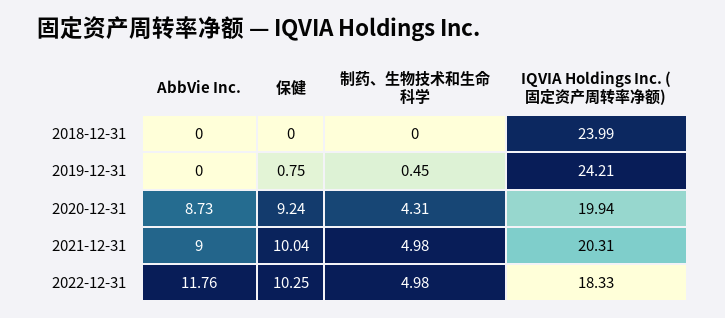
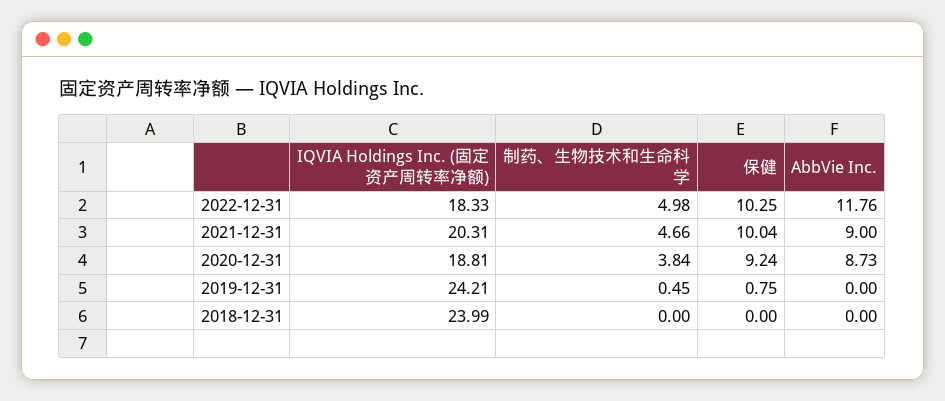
  {
    "AbbVie Inc.": {
      "2018-12-31": 0,
      "2019-12-31": 0,
      "2020-12-31": 8.73,
      "2021-12-31": 9,
      "2022-12-31": 11.76
    },
    "保健": {
      "2018-12-31": 0,
      "2019-12-31": 0.75,
      "2020-12-31": 9.24,
      "2021-12-31": 10.04,
      "2022-12-31": 10.25
    },
    "制药、生物技术和生命科学": {
      "2018-12-31": 0,
      "2019-12-31": 0.45,
-     "2020-12-31": 4.31,
+     "2020-12-31": 3.84,
-     "2021-12-31": 4.98,
+     "2021-12-31": 4.66,
      "2022-12-31": 4.98
    },
    "IQVIA Holdings Inc. (固定资产周转率净额)": {
      "2018-12-31": 23.99,
      "2019-12-31": 24.21,
-     "2020-12-31": 19.94,
+     "2020-12-31": 18.81,
      "2021-12-31": 20.31,
      "2022-12-31": 18.33
    }
  }

